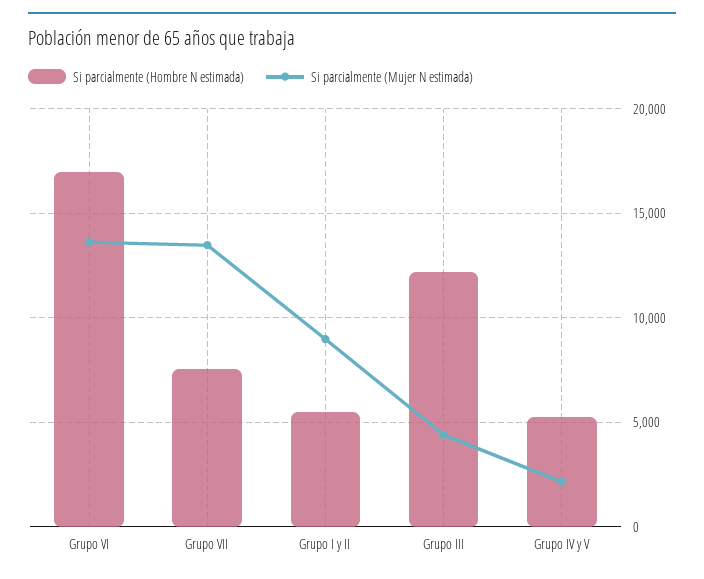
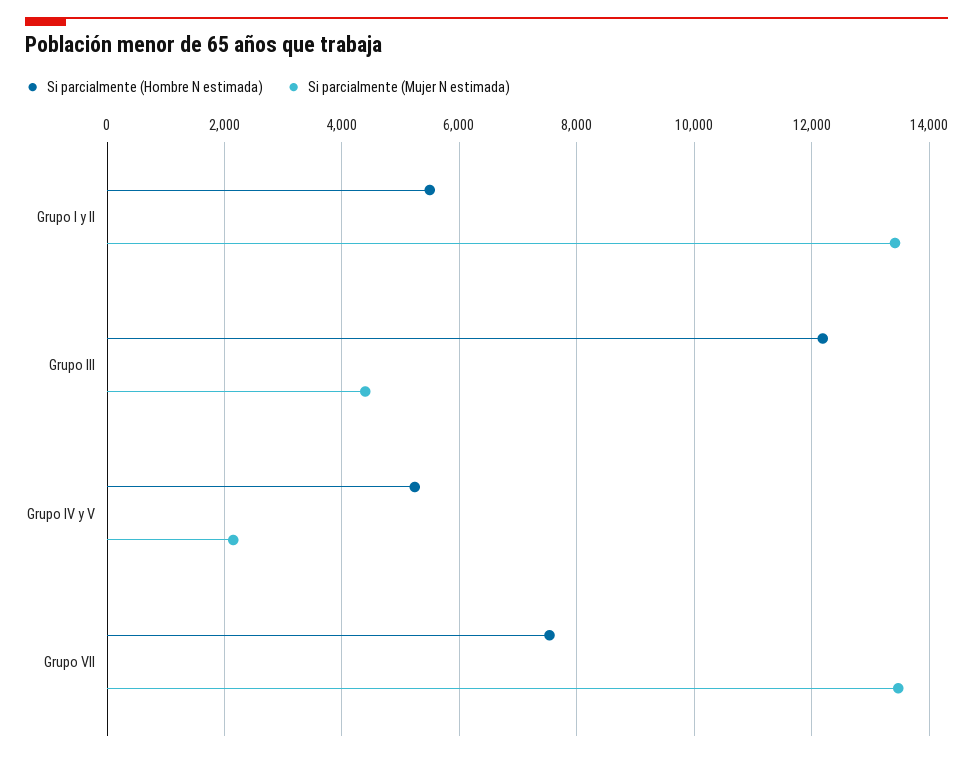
  {
    "Si parcialmente (Hombre N estimada)": {
-     "Grupo VI": 17000,
      "Grupo VII": 7600,
      "Grupo I y II": 5400,
      "Grupo III": 12200,
      "Grupo IV y V": 5200
    },
    "Si parcialmente (Mujer N estimada)": {
-     "Grupo VI": 13500,
      "Grupo VII": 13400,
-     "Grupo I y II": 9000,
+     "Grupo I y II": 13400,
      "Grupo III": 4400,
      "Grupo IV y V": 2200
    }
  }

